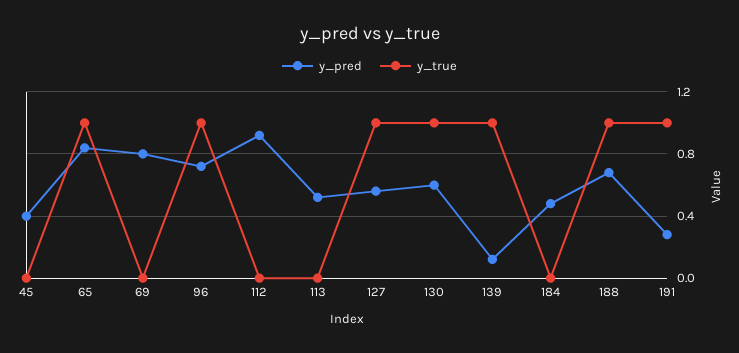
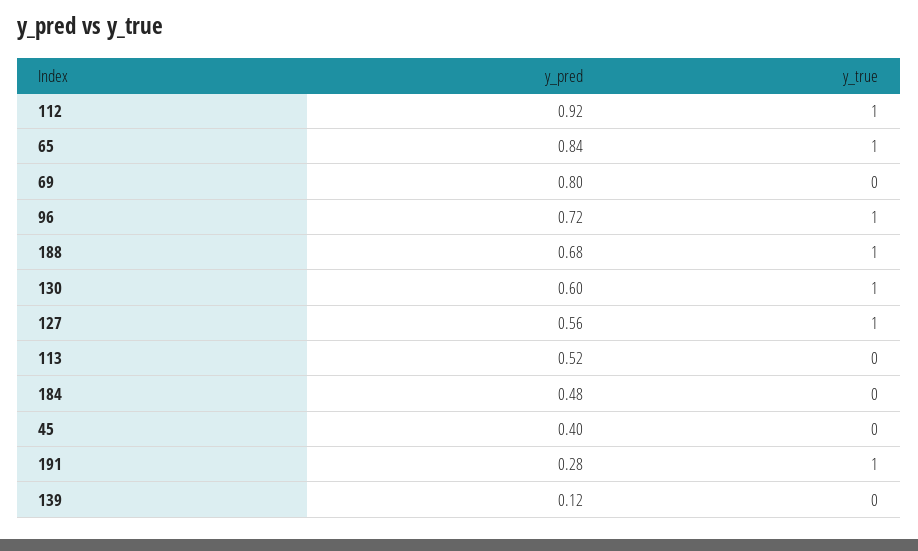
  {
    "y_pred": {
      "45": 0.4,
      "65": 0.84,
      "69": 0.8,
      "96": 0.72,
      "112": 0.92,
      "113": 0.52,
      "127": 0.56,
      "130": 0.6,
      "139": 0.12,
      "184": 0.48,
      "188": 0.68,
      "191": 0.28
    },
    "y_true": {
      "45": 0,
      "65": 1,
      "69": 0,
      "96": 1,
-     "112": 0,
+     "112": 1,
      "113": 0,
      "127": 1,
      "130": 1,
-     "139": 1,
+     "139": 0,
      "184": 0,
      "188": 1,
      "191": 1
    }
  }

